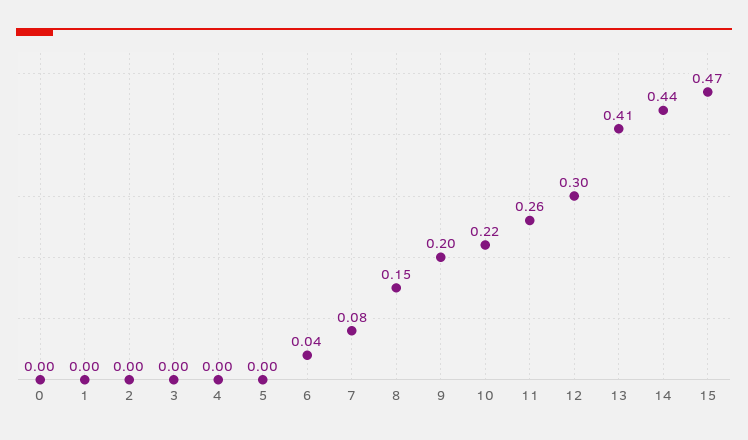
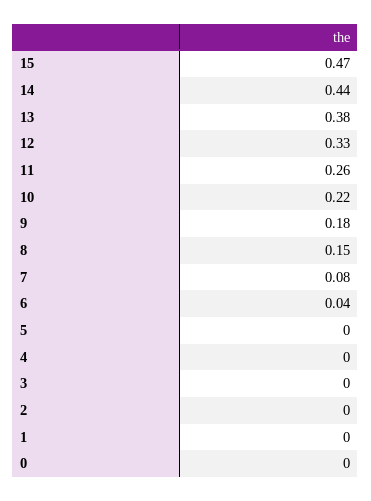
  {
    "0": 0,
    "1": 0,
    "2": 0,
    "3": 0,
    "4": 0,
    "5": 0,
    "6": 0.04,
    "7": 0.08,
    "8": 0.15,
-   "9": 0.2,
+   "9": 0.18,
    "10": 0.22,
    "11": 0.26,
-   "12": 0.3,
+   "12": 0.33,
-   "13": 0.41,
+   "13": 0.38,
    "14": 0.44,
    "15": 0.47
  }

